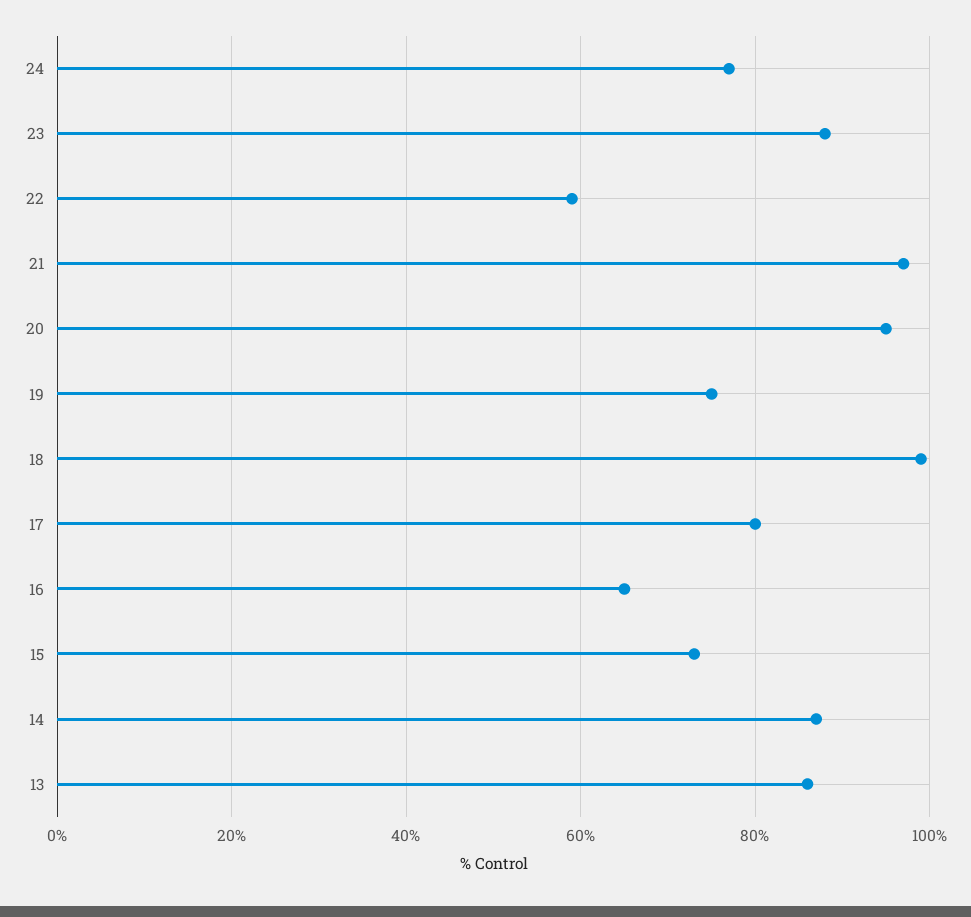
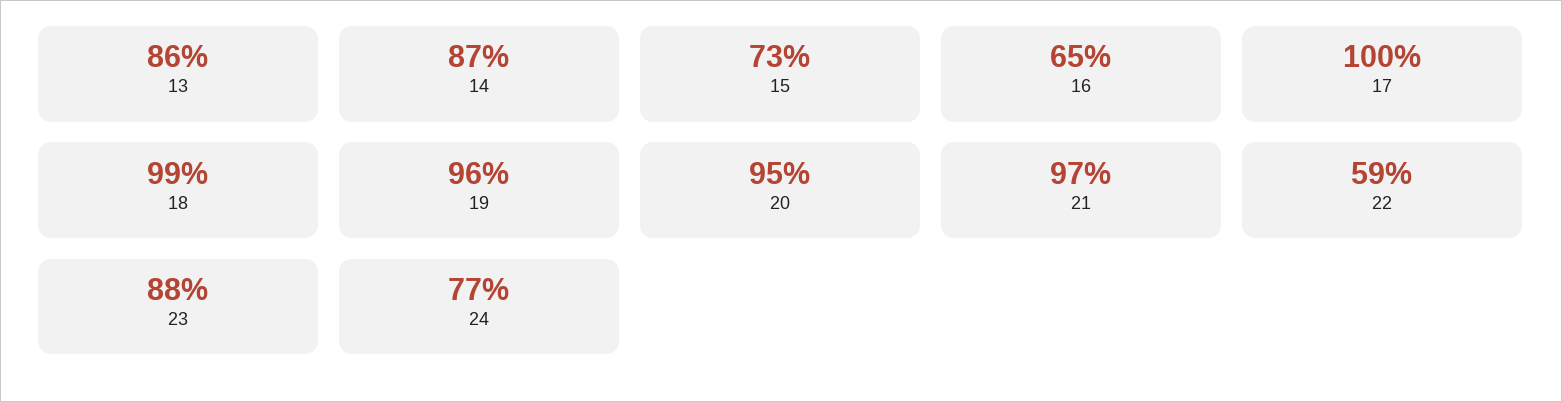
  {
    "24": 77,
    "23": 88,
    "22": 59,
    "21": 97,
    "20": 95,
-   "19": 75,
+   "19": 96,
    "18": 99,
-   "17": 80,
+   "17": 100,
    "16": 65,
    "15": 73,
    "14": 87,
    "13": 86
  }

